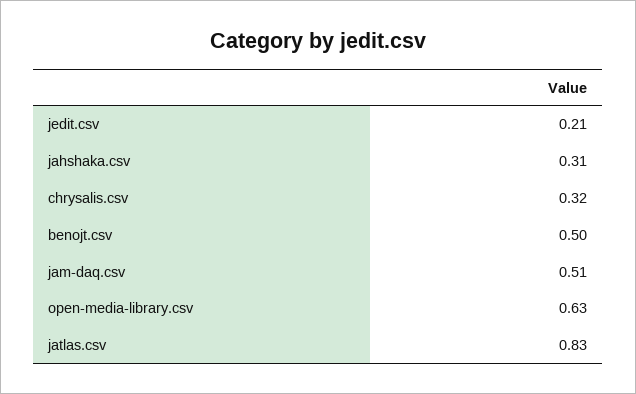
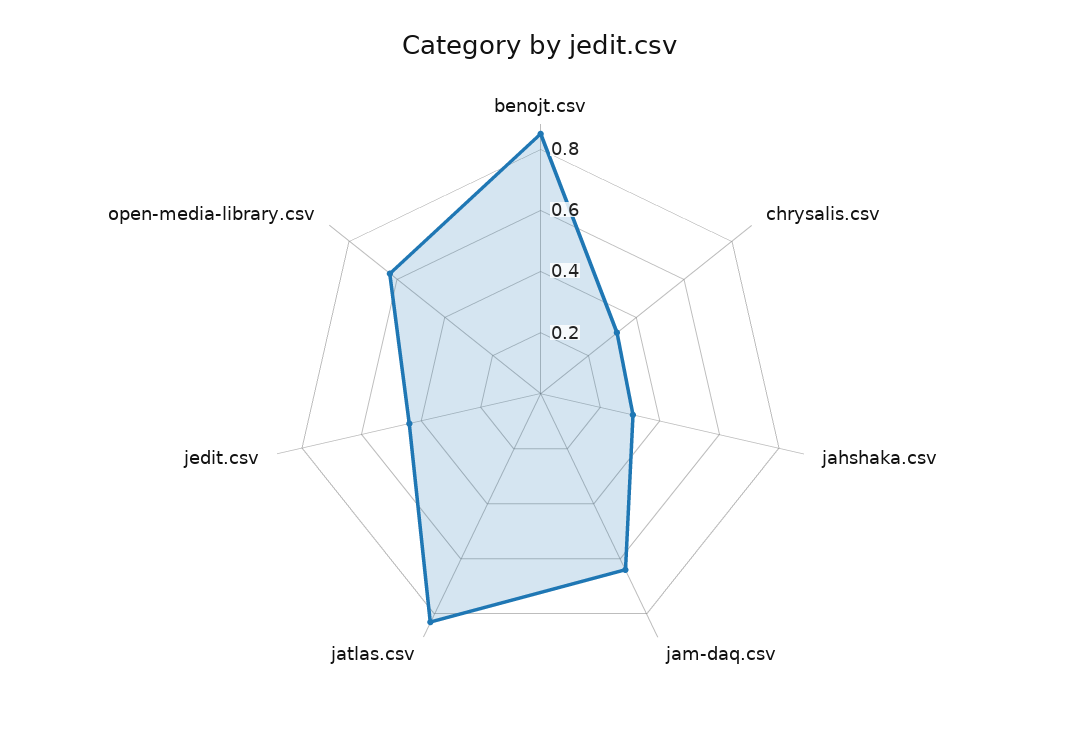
  {
-   "jedit.csv": 0.21,
+   "jedit.csv": 0.45,
    "jahshaka.csv": 0.31,
    "chrysalis.csv": 0.32,
-   "benojt.csv": 0.5,
+   "benojt.csv": 0.85,
-   "jam-daq.csv": 0.51,
+   "jam-daq.csv": 0.65,
    "open-media-library.csv": 0.63,
    "jatlas.csv": 0.83
  }

